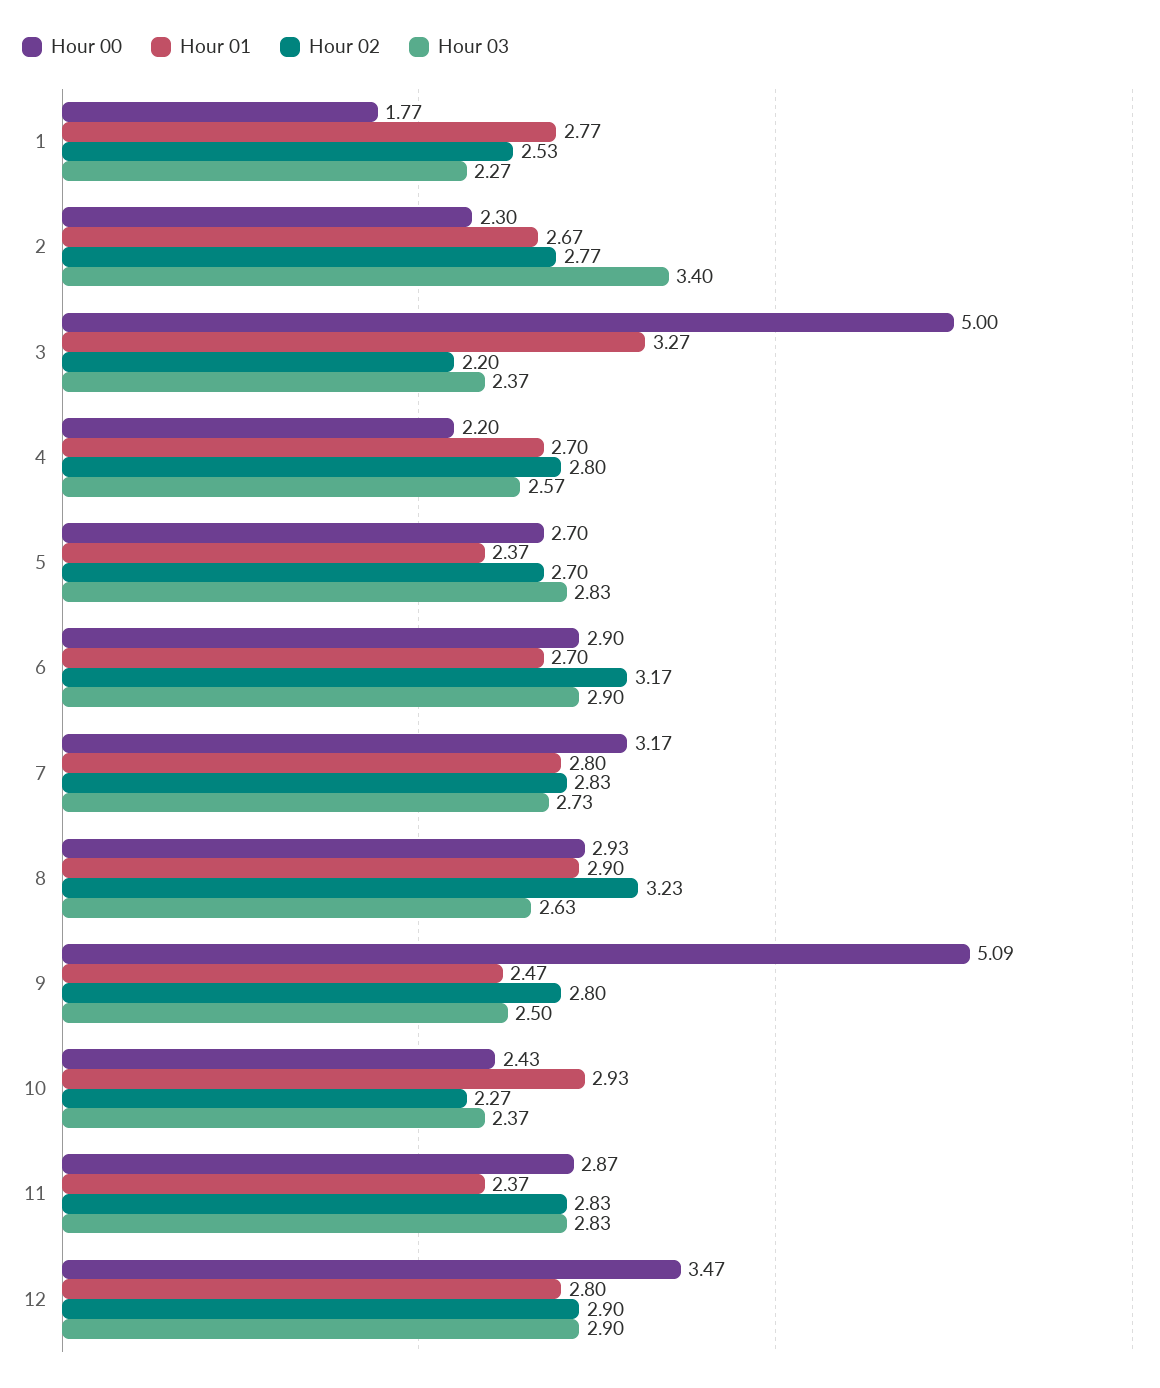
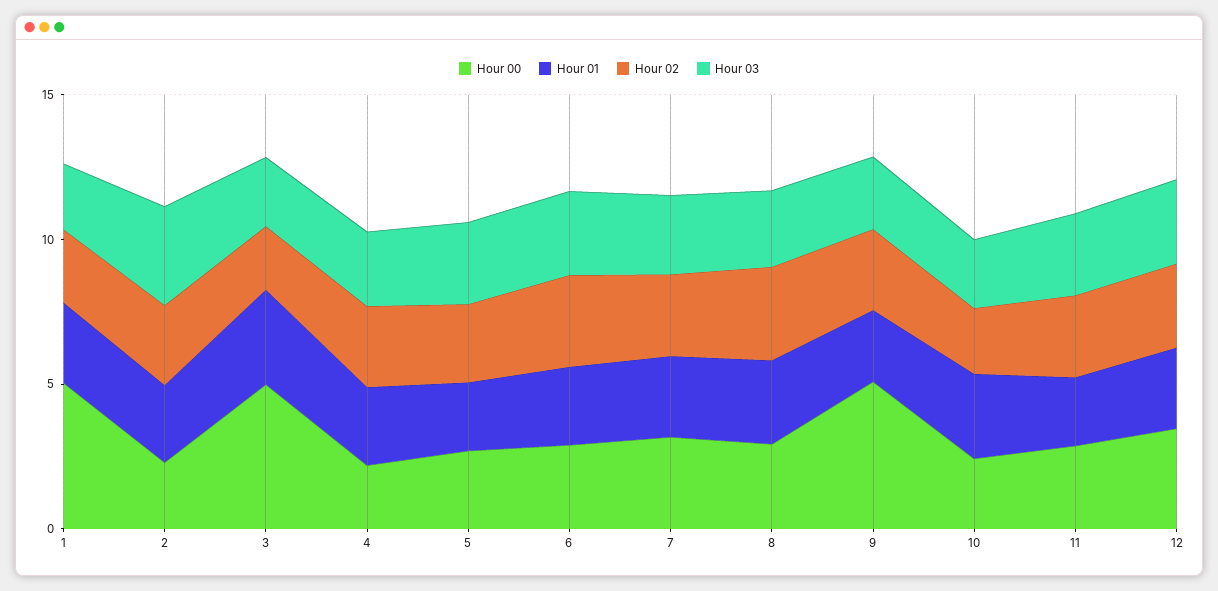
  {
    "Hour 00": {
-     "1": 1.77,
+     "1": 5,
      "2": 2.3,
      "3": 5,
      "4": 2.2,
      "5": 2.7,
      "6": 2.9,
      "7": 3.17,
      "8": 2.93,
      "9": 5.09,
      "10": 2.43,
      "11": 2.87,
      "12": 3.47
    },
    "Hour 01": {
      "1": 2.77,
      "2": 2.67,
      "3": 3.27,
      "4": 2.7,
      "5": 2.37,
      "6": 2.7,
      "7": 2.8,
      "8": 2.9,
      "9": 2.47,
      "10": 2.93,
      "11": 2.37,
      "12": 2.8
    },
    "Hour 02": {
      "1": 2.53,
      "2": 2.77,
      "3": 2.2,
      "4": 2.8,
      "5": 2.7,
      "6": 3.17,
      "7": 2.83,
      "8": 3.23,
      "9": 2.8,
      "10": 2.27,
      "11": 2.83,
      "12": 2.9
    },
    "Hour 03": {
      "1": 2.27,
      "2": 3.4,
      "3": 2.37,
      "4": 2.57,
      "5": 2.83,
      "6": 2.9,
      "7": 2.73,
      "8": 2.63,
      "9": 2.5,
      "10": 2.37,
      "11": 2.83,
      "12": 2.9
    }
  }

